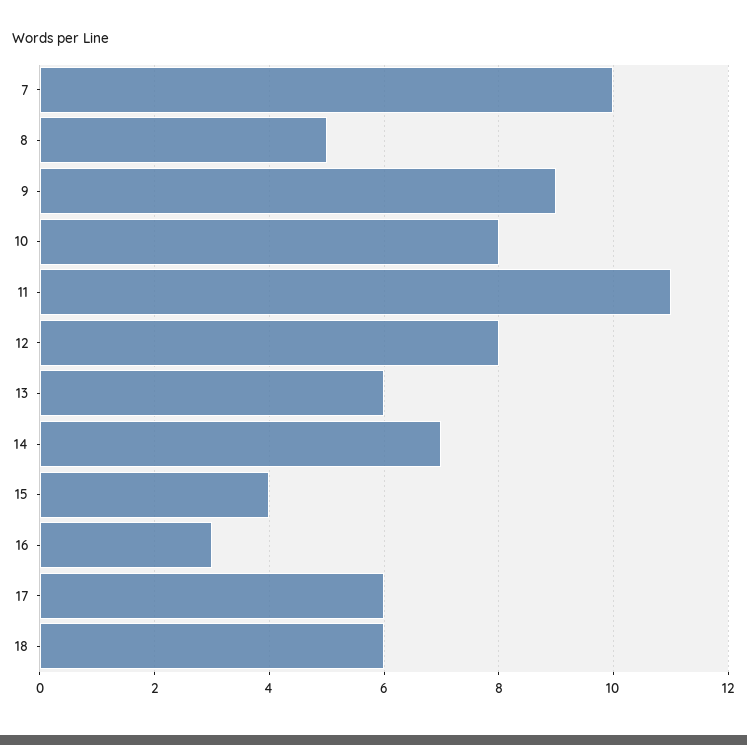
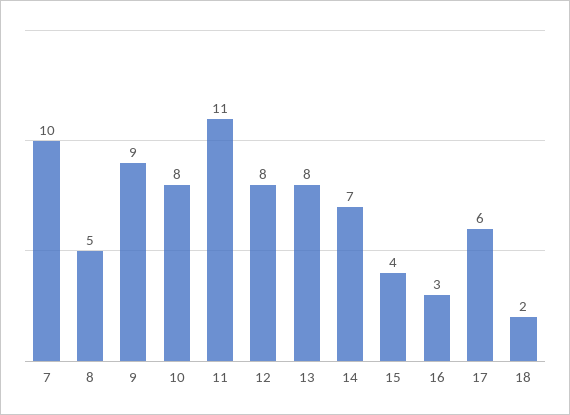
  {
    "7": 10,
    "8": 5,
    "9": 9,
    "10": 8,
    "11": 11,
    "12": 8,
-   "13": 6,
+   "13": 8,
    "14": 7,
    "15": 4,
    "16": 3,
    "17": 6,
-   "18": 6
+   "18": 2
  }

